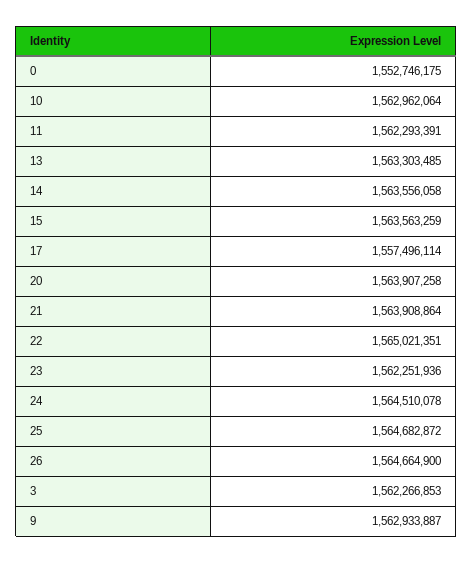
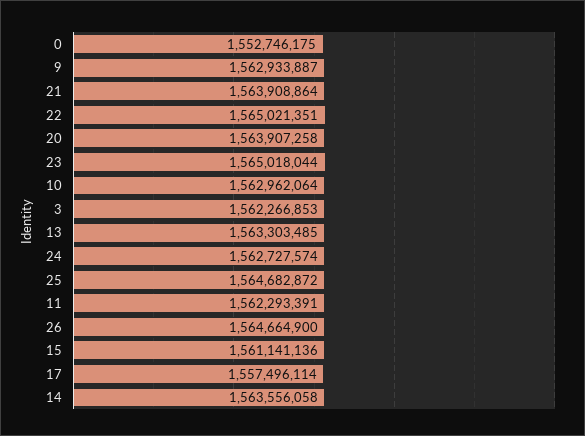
  {
    "0": 1552746175,
    "10": 1562962064,
    "11": 1562293391,
    "13": 1563303485,
    "14": 1563556058,
-   "15": 1563563259,
+   "15": 1561141136,
    "17": 1557496114,
    "20": 1563907258,
    "21": 1563908864,
    "22": 1565021351,
-   "23": 1562251936,
+   "23": 1565018044,
-   "24": 1564510078,
+   "24": 1562727574,
    "25": 1564682872,
    "26": 1564664900,
    "3": 1562266853,
    "9": 1562933887
  }

